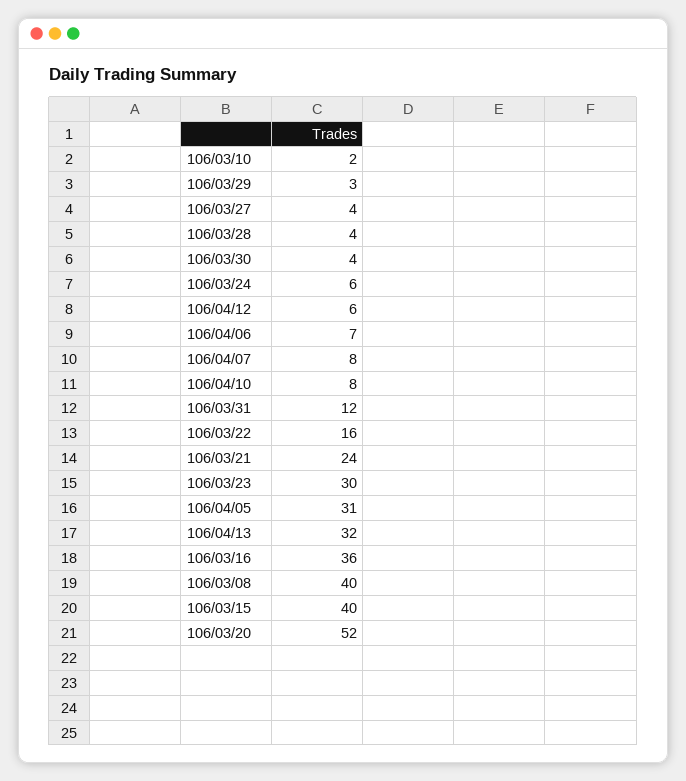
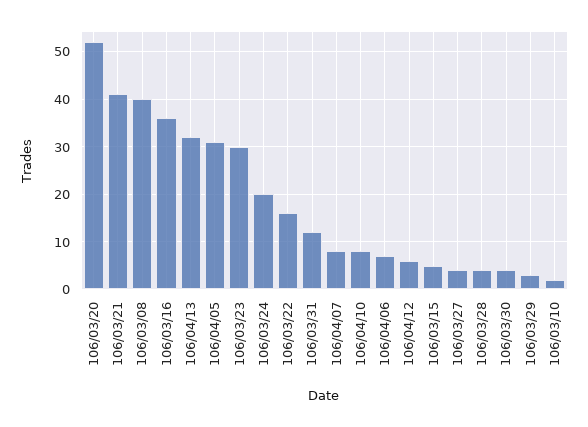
  {
    "106/03/10": 2,
    "106/03/29": 3,
    "106/03/27": 4,
    "106/03/28": 4,
    "106/03/30": 4,
-   "106/03/24": 6,
+   "106/03/24": 20,
    "106/04/12": 6,
    "106/04/06": 7,
    "106/04/07": 8,
    "106/04/10": 8,
    "106/03/31": 12,
    "106/03/22": 16,
-   "106/03/21": 24,
+   "106/03/21": 40,
    "106/03/23": 30,
    "106/04/05": 31,
    "106/04/13": 32,
    "106/03/16": 36,
    "106/03/08": 40,
-   "106/03/15": 40,
+   "106/03/15": 5,
    "106/03/20": 52
  }

